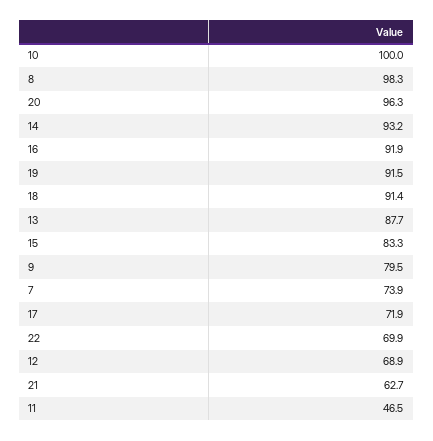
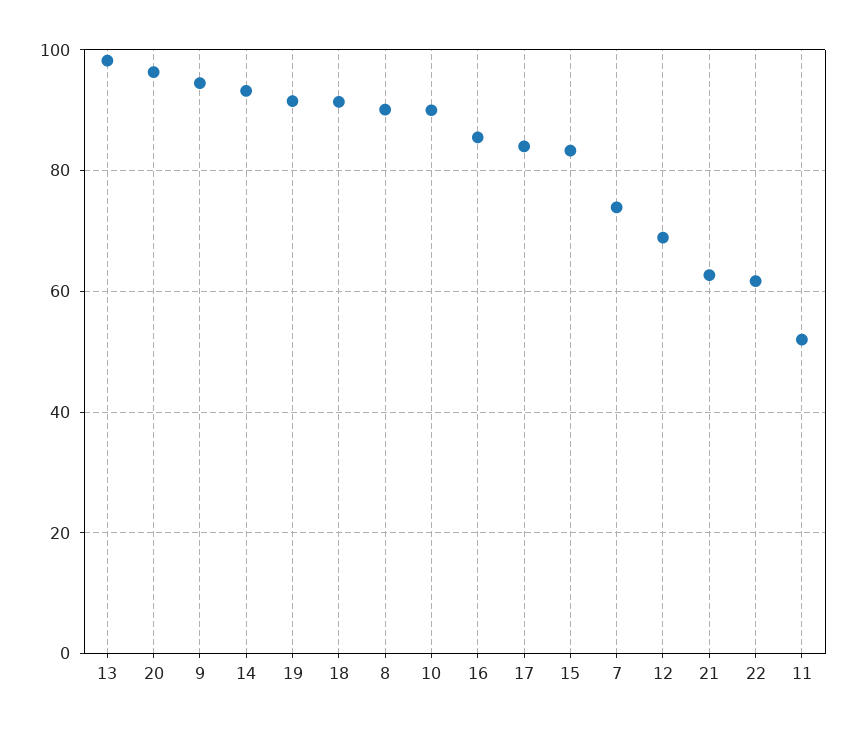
  {
-   "10": 100,
+   "10": 90,
-   "8": 98.3,
+   "8": 90,
    "20": 96.3,
    "14": 93.2,
-   "16": 91.9,
+   "16": 86,
    "19": 91.5,
    "18": 91.4,
-   "13": 87.7,
+   "13": 98,
    "15": 83.3,
-   "9": 79.5,
+   "9": 94,
    "7": 73.9,
-   "17": 71.9,
+   "17": 84,
-   "22": 69.9,
+   "22": 62,
    "12": 68.9,
    "21": 62.7,
-   "11": 46.5
+   "11": 52
  }

